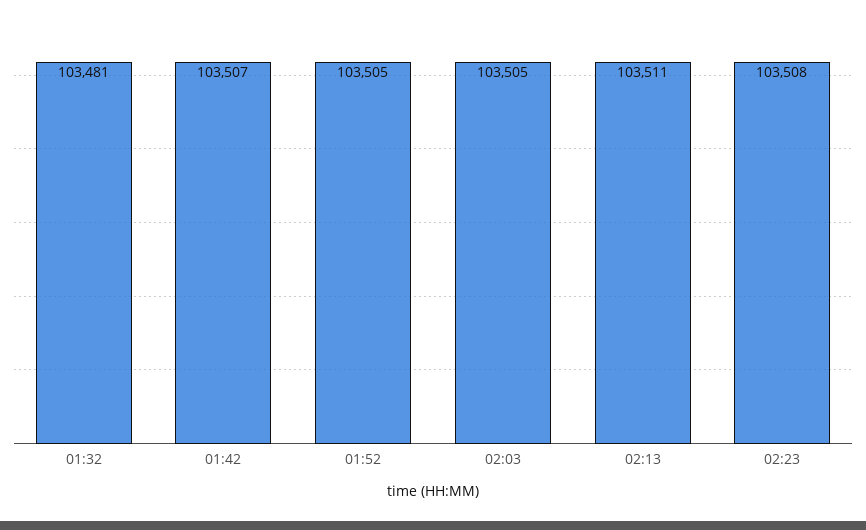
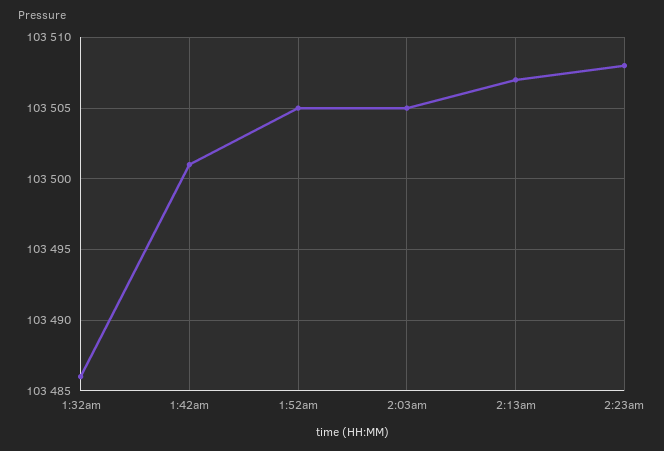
  {
-   "01:32": 103481,
+   "01:32": 103486,
-   "01:42": 103507,
+   "01:42": 103501,
    "01:52": 103505,
    "02:03": 103505,
-   "02:13": 103511,
+   "02:13": 103507,
    "02:23": 103508
  }

